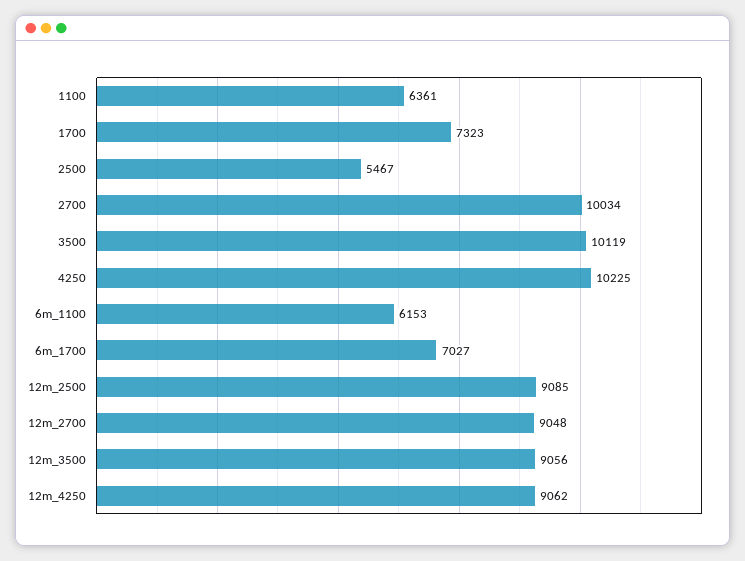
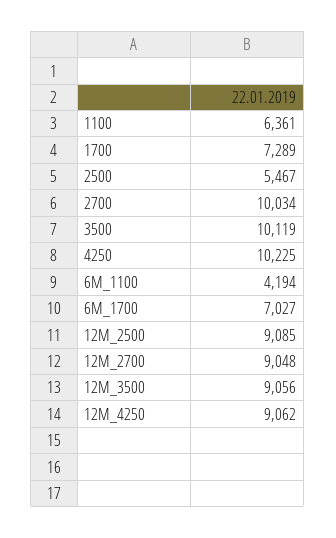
  {
    "1100": 6361,
-   "1700": 7323,
+   "1700": 7289,
    "2500": 5467,
    "2700": 10034,
    "3500": 10119,
    "4250": 10225,
-   "6m_1100": 6153,
+   "6m_1100": 4194,
    "6m_1700": 7027,
    "12m_2500": 9085,
    "12m_2700": 9048,
    "12m_3500": 9056,
    "12m_4250": 9062
  }

